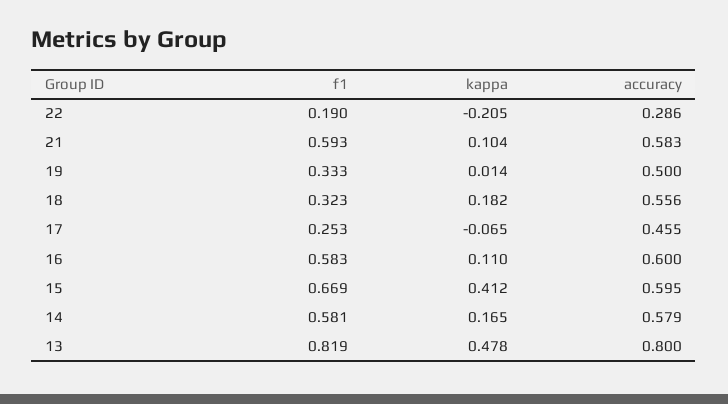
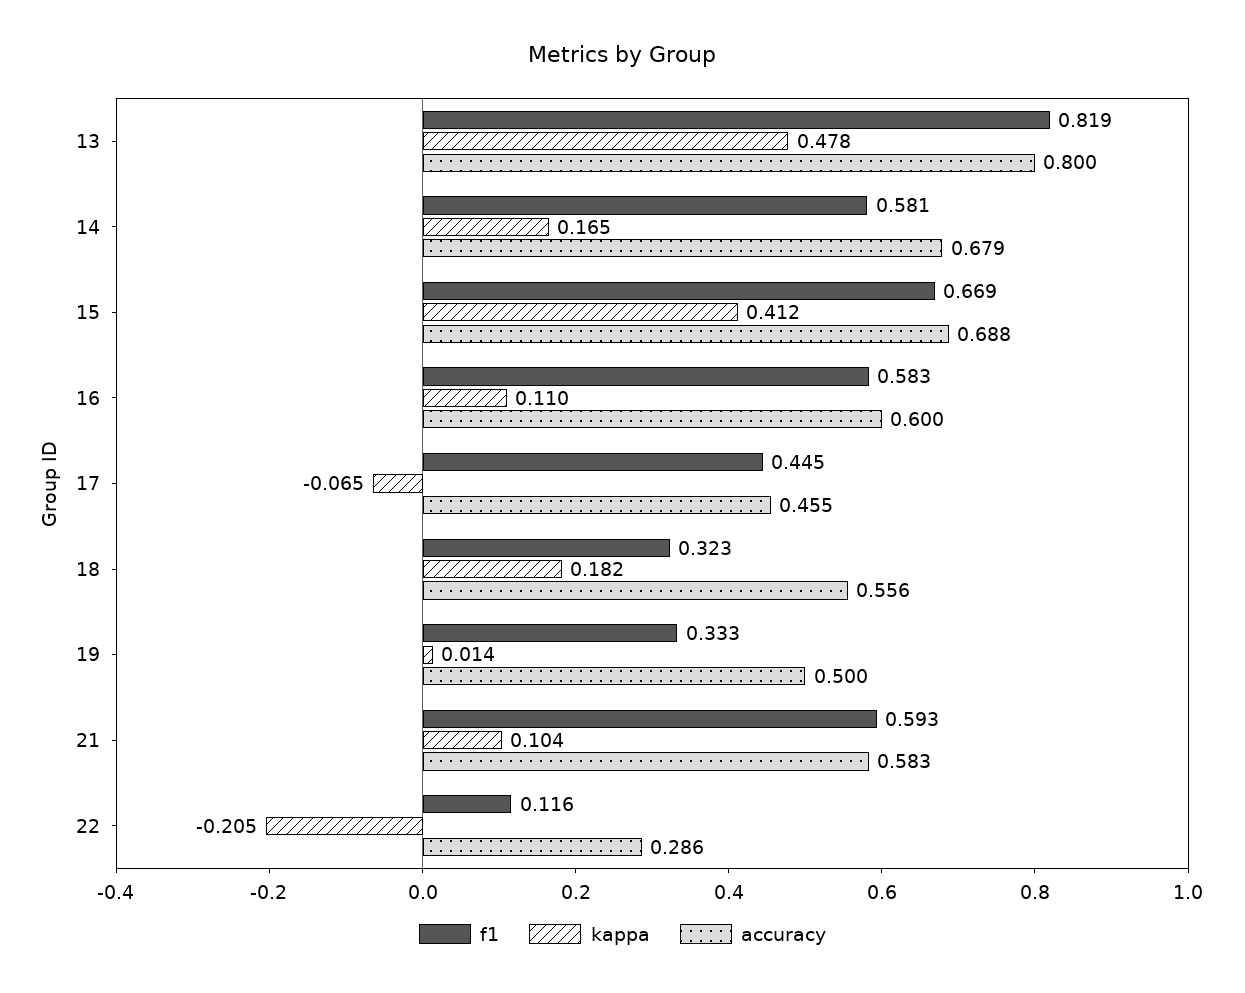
  {
    "f1": {
-     "22": 0.19,
+     "22": 0.116,
      "21": 0.593,
      "19": 0.333,
      "18": 0.323,
-     "17": 0.253,
+     "17": 0.445,
      "16": 0.583,
      "15": 0.669,
      "14": 0.581,
      "13": 0.819
    },
    "kappa": {
      "22": -0.205,
      "21": 0.104,
      "19": 0.014,
      "18": 0.182,
      "17": -0.065,
      "16": 0.11,
      "15": 0.412,
      "14": 0.165,
      "13": 0.478
    },
    "accuracy": {
      "22": 0.286,
      "21": 0.583,
      "19": 0.5,
      "18": 0.556,
      "17": 0.455,
      "16": 0.6,
-     "15": 0.595,
+     "15": 0.688,
-     "14": 0.579,
+     "14": 0.679,
      "13": 0.8
    }
  }

